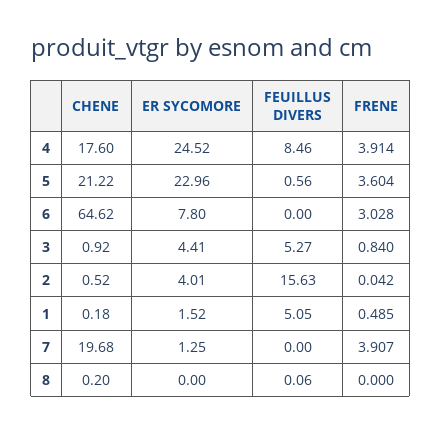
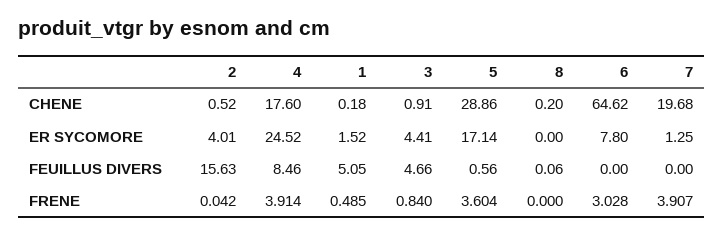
  {
    "CHENE": {
      "4": 17.6,
-     "5": 21.22,
+     "5": 28.86,
      "6": 64.62,
-     "3": 0.92,
+     "3": 0.91,
      "2": 0.52,
      "1": 0.18,
      "7": 19.68,
      "8": 0.2
    },
    "ER SYCOMORE": {
      "4": 24.52,
-     "5": 22.96,
+     "5": 17.14,
      "6": 7.8,
      "3": 4.41,
      "2": 4.01,
      "1": 1.52,
      "7": 1.25,
      "8": 0
    },
    "FEUILLUS DIVERS": {
      "4": 8.46,
      "5": 0.56,
      "6": 0,
-     "3": 5.27,
+     "3": 4.66,
      "2": 15.63,
      "1": 5.05,
      "7": 0,
      "8": 0.06
    },
    "FRENE": {
      "4": 3.914,
      "5": 3.604,
      "6": 3.028,
      "3": 0.84,
      "2": 0.042,
      "1": 0.485,
      "7": 3.907,
      "8": 0
    }
  }

